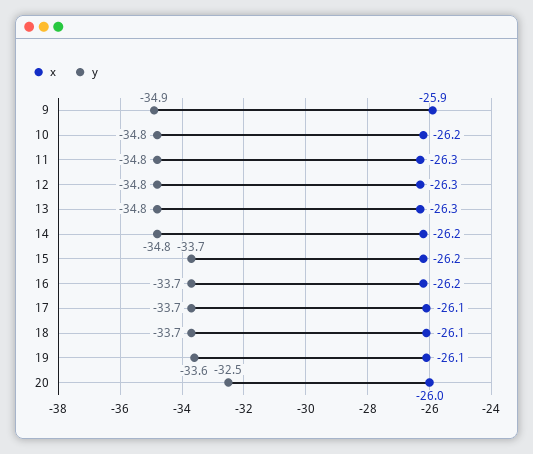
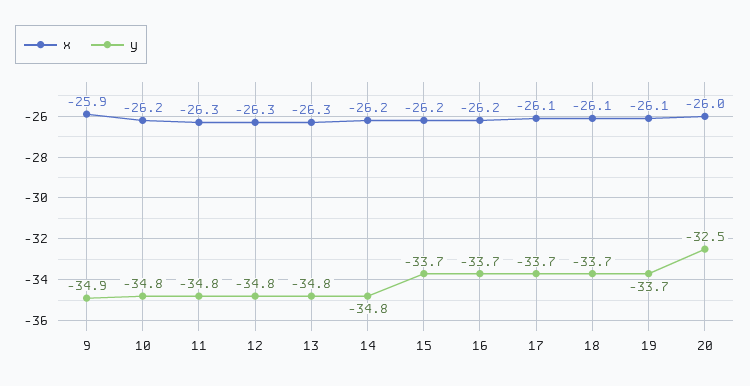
  {
    "x": {
      "9": -25.9,
      "10": -26.2,
      "11": -26.3,
      "12": -26.3,
      "13": -26.3,
      "14": -26.2,
      "15": -26.2,
      "16": -26.2,
      "17": -26.1,
      "18": -26.1,
      "19": -26.1,
      "20": -26
    },
    "y": {
      "9": -34.9,
      "10": -34.8,
      "11": -34.8,
      "12": -34.8,
      "13": -34.8,
      "14": -34.8,
      "15": -33.7,
      "16": -33.7,
      "17": -33.7,
      "18": -33.7,
-     "19": -33.6,
+     "19": -33.7,
      "20": -32.5
    }
  }

